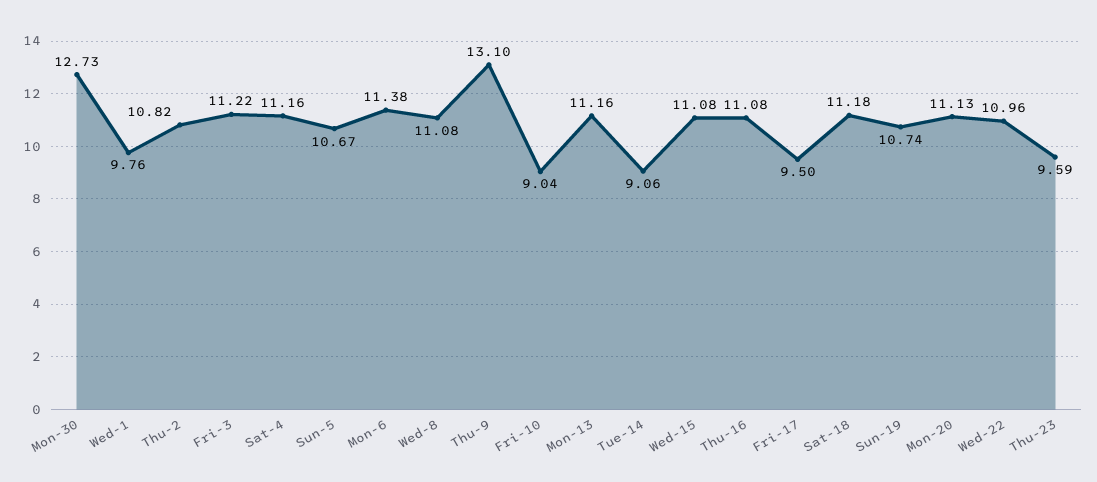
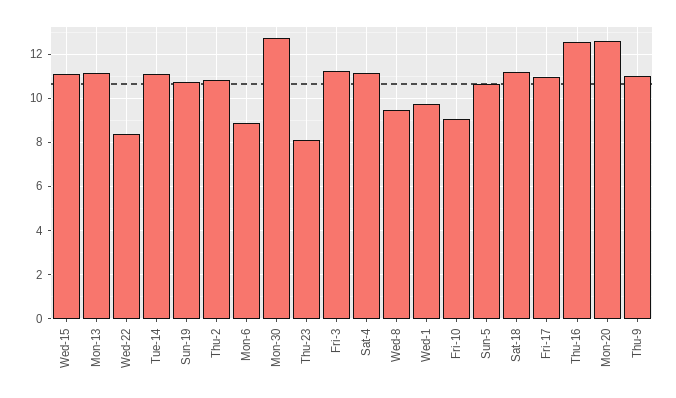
  {
    "Mon-30": 12.73,
    "Wed-1": 9.76,
    "Thu-2": 10.82,
    "Fri-3": 11.22,
    "Sat-4": 11.16,
    "Sun-5": 10.67,
-   "Mon-6": 11.38,
+   "Mon-6": 9,
-   "Wed-8": 11.08,
+   "Wed-8": 9.5,
-   "Thu-9": 13.1,
+   "Thu-9": 11,
    "Fri-10": 9.04,
    "Mon-13": 11.16,
-   "Tue-14": 9.06,
+   "Tue-14": 11,
    "Wed-15": 11.08,
-   "Thu-16": 11.08,
+   "Thu-16": 12.5,
-   "Fri-17": 9.5,
+   "Fri-17": 11,
    "Sat-18": 11.18,
    "Sun-19": 10.74,
-   "Mon-20": 11.13,
+   "Mon-20": 12.5,
-   "Wed-22": 10.96,
+   "Wed-22": 8.5,
-   "Thu-23": 9.59
+   "Thu-23": 8
  }

